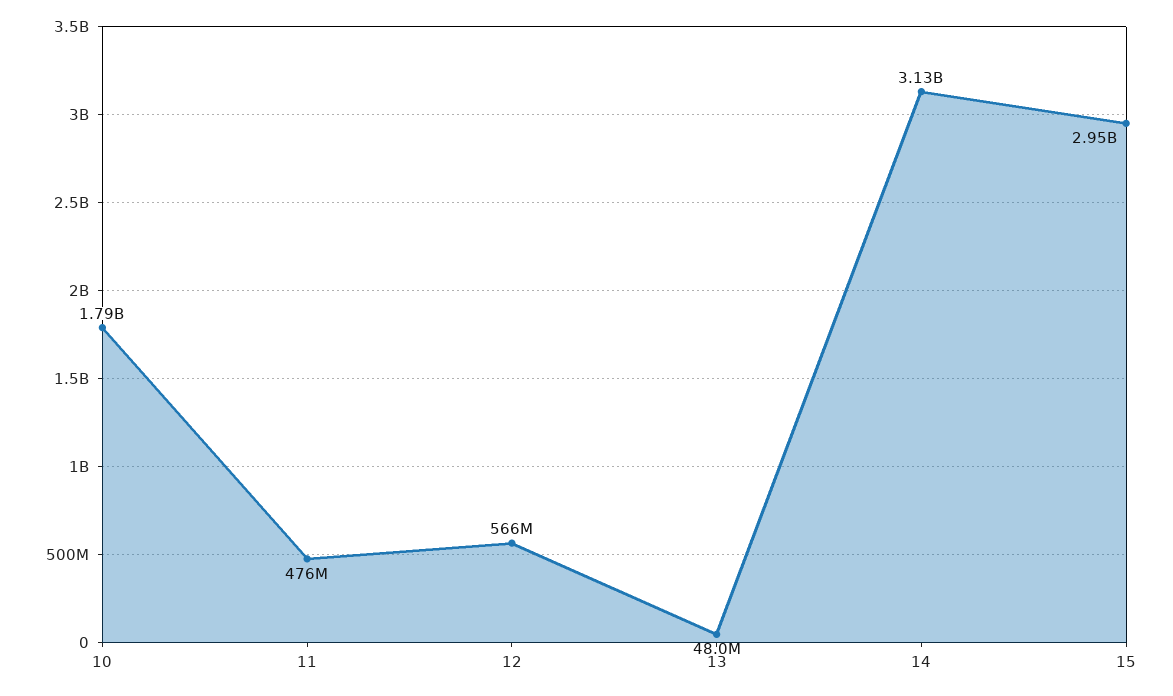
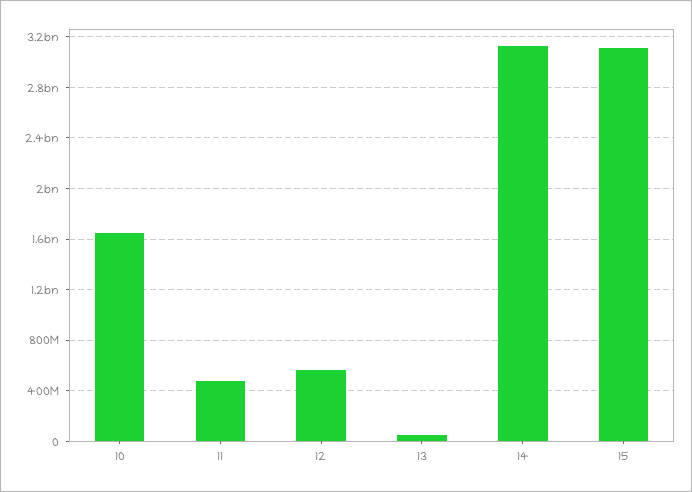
  {
-   "10": 1790000000,
+   "10": 1650000000,
    "11": 476000000,
    "12": 566000000,
    "13": 48000000,
    "14": 3130000000,
-   "15": 2950000000
+   "15": 3100000000
  }

